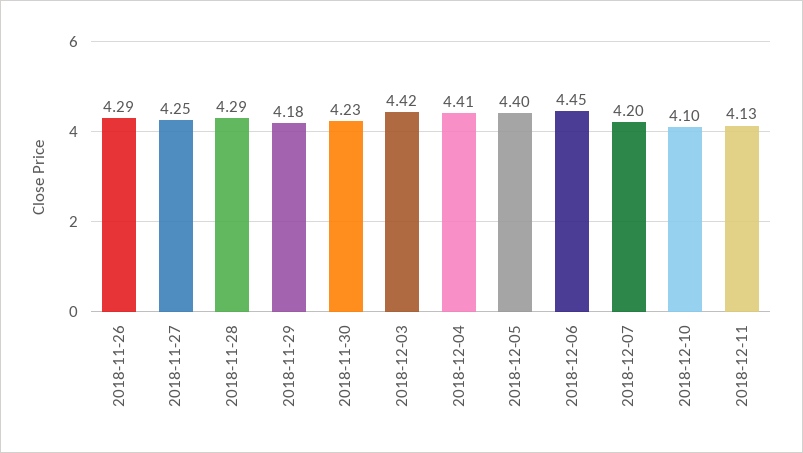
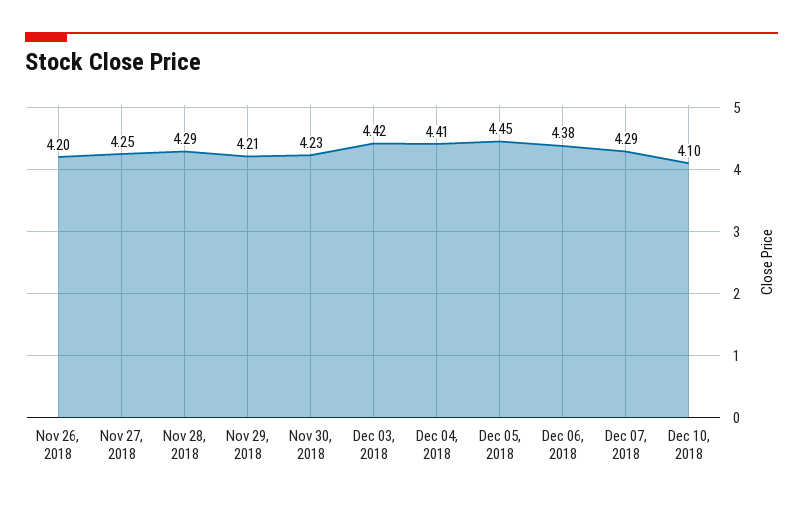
  {
-   "2018-11-26": 4.29,
+   "2018-11-26": 4.2,
    "2018-11-27": 4.25,
    "2018-11-28": 4.29,
-   "2018-11-29": 4.18,
+   "2018-11-29": 4.21,
    "2018-11-30": 4.23,
    "2018-12-03": 4.42,
    "2018-12-04": 4.41,
-   "2018-12-05": 4.4,
+   "2018-12-05": 4.45,
-   "2018-12-06": 4.45,
+   "2018-12-06": 4.38,
-   "2018-12-07": 4.2,
+   "2018-12-07": 4.29,
-   "2018-12-10": 4.1,
+   "2018-12-10": 4.1
-   "2018-12-11": 4.13
  }

